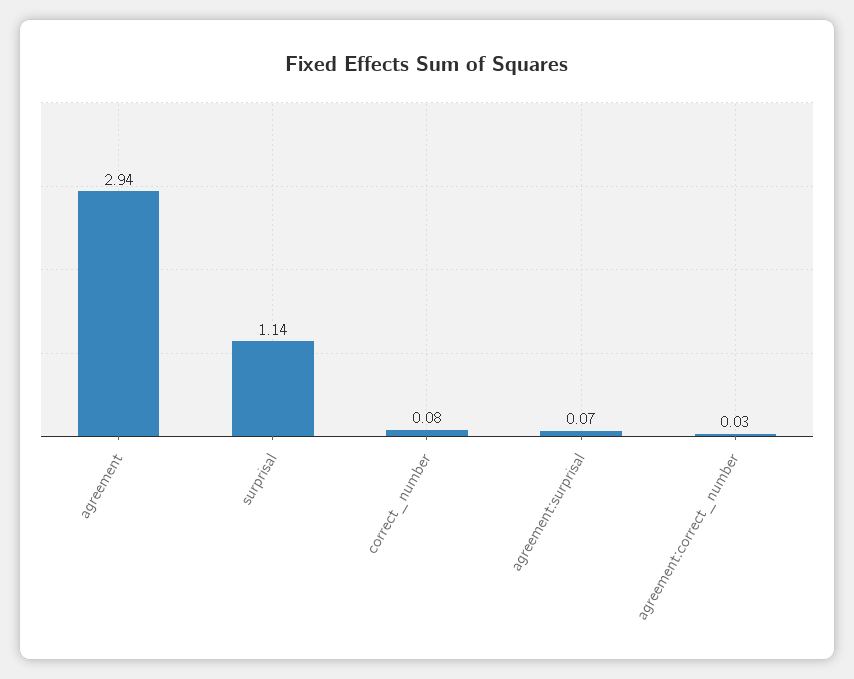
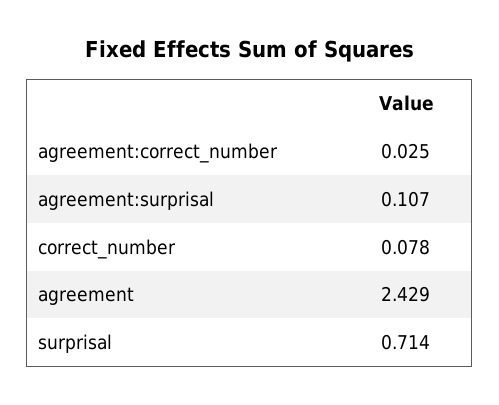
  {
-   "agreement": 2.94,
+   "agreement": 2.429,
-   "surprisal": 1.14,
+   "surprisal": 0.714,
    "correct_number": 0.078,
-   "agreement:surprisal": 0.07,
+   "agreement:surprisal": 0.107,
    "agreement:correct_number": 0.025
  }

